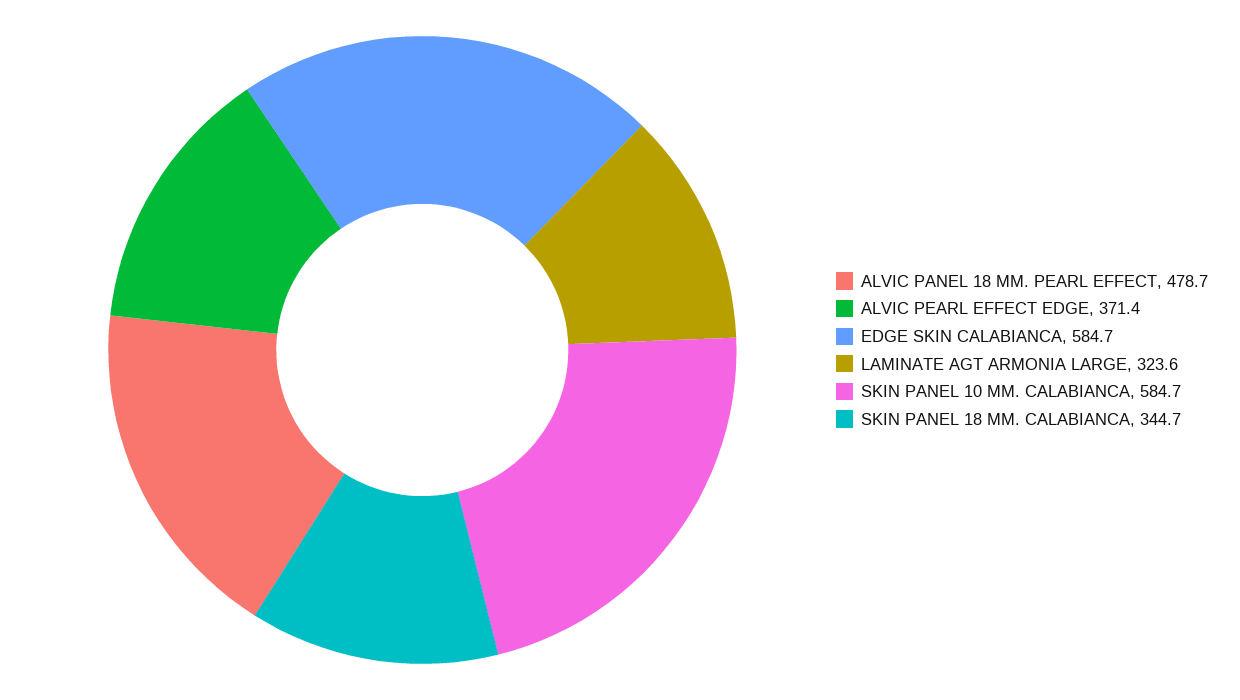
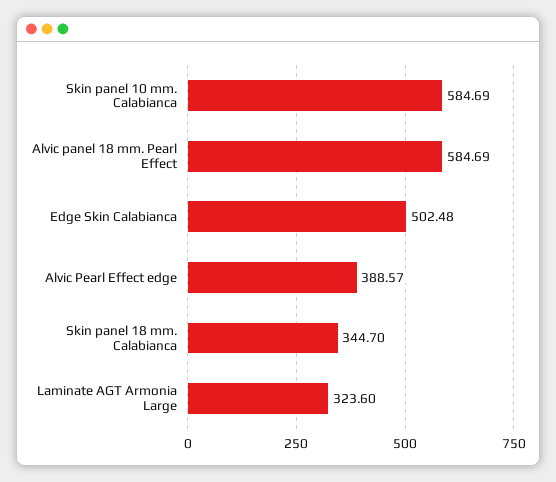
  {
-   "ALVIC PANEL 18 MM. PEARL EFFECT": 478.7,
+   "ALVIC PANEL 18 MM. PEARL EFFECT": 584.69,
-   "ALVIC PEARL EFFECT EDGE": 371.4,
+   "ALVIC PEARL EFFECT EDGE": 388.57,
-   "EDGE SKIN CALABIANCA": 584.7,
+   "EDGE SKIN CALABIANCA": 502.48,
    "LAMINATE AGT ARMONIA LARGE": 323.6,
    "SKIN PANEL 10 MM. CALABIANCA": 584.69,
    "SKIN PANEL 18 MM. CALABIANCA": 344.7
  }

